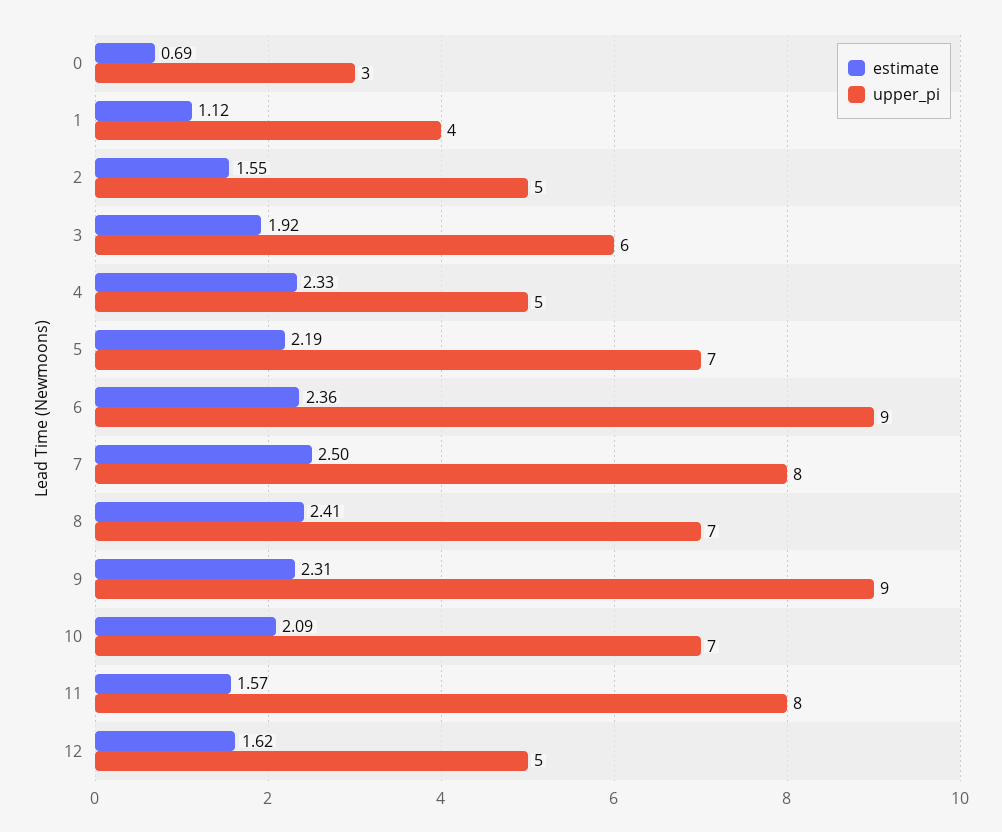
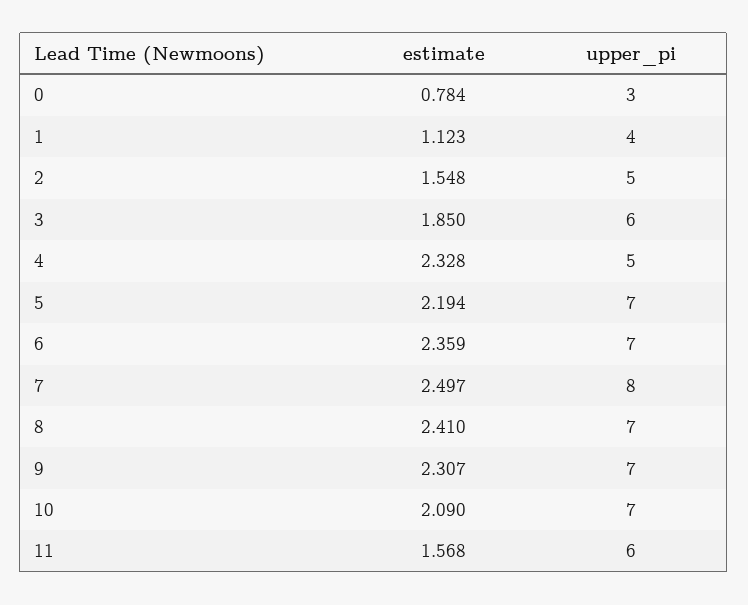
  {
    "estimate": {
-     "0": 0.69,
+     "0": 0.784,
      "1": 1.123,
      "2": 1.548,
-     "3": 1.92,
+     "3": 1.85,
      "4": 2.328,
      "5": 2.194,
      "6": 2.359,
      "7": 2.497,
      "8": 2.41,
      "9": 2.307,
      "10": 2.09,
-     "11": 1.568,
+     "11": 1.568
-     "12": 1.62
    },
    "upper_pi": {
      "0": 3,
      "1": 4,
      "2": 5,
      "3": 6,
      "4": 5,
      "5": 7,
-     "6": 9,
+     "6": 7,
      "7": 8,
      "8": 7,
-     "9": 9,
+     "9": 7,
      "10": 7,
-     "11": 8,
+     "11": 6
-     "12": 5
    }
  }

